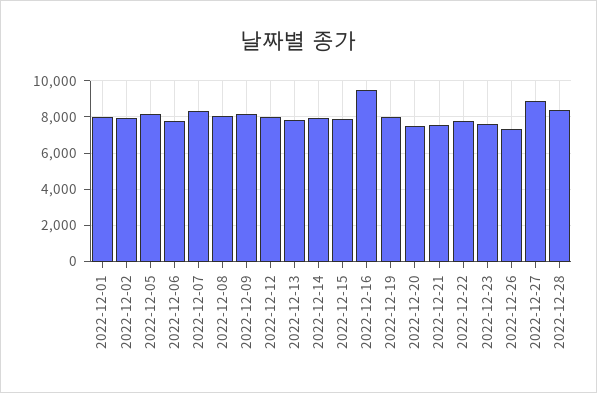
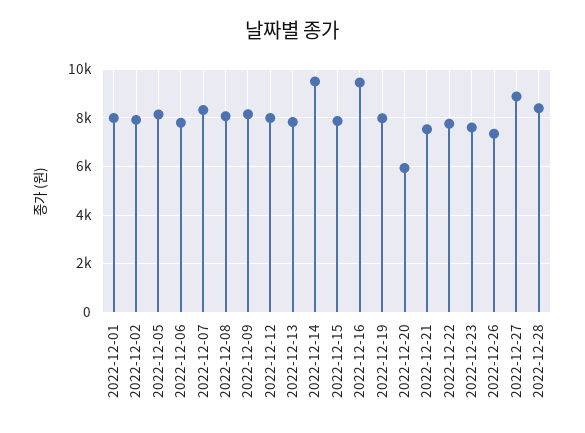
  {
    "2022-12-01": 8000,
    "2022-12-02": 8000,
    "2022-12-05": 8250,
    "2022-12-06": 7750,
    "2022-12-07": 8250,
    "2022-12-08": 8000,
    "2022-12-09": 8250,
    "2022-12-12": 8000,
    "2022-12-13": 7750,
-   "2022-12-14": 8000,
+   "2022-12-14": 9500,
    "2022-12-15": 7750,
    "2022-12-16": 9500,
    "2022-12-19": 8000,
-   "2022-12-20": 7500,
+   "2022-12-20": 6000,
    "2022-12-21": 7500,
    "2022-12-22": 7750,
    "2022-12-23": 7500,
    "2022-12-26": 7250,
    "2022-12-27": 9000,
    "2022-12-28": 8500
  }

